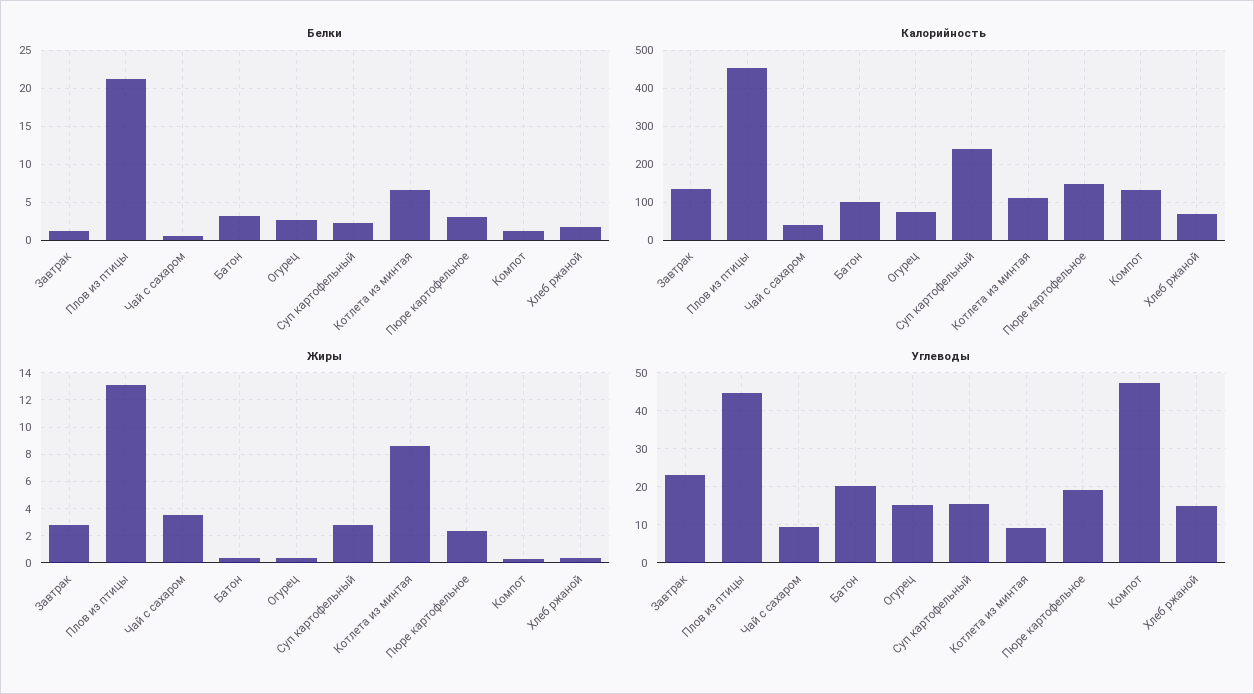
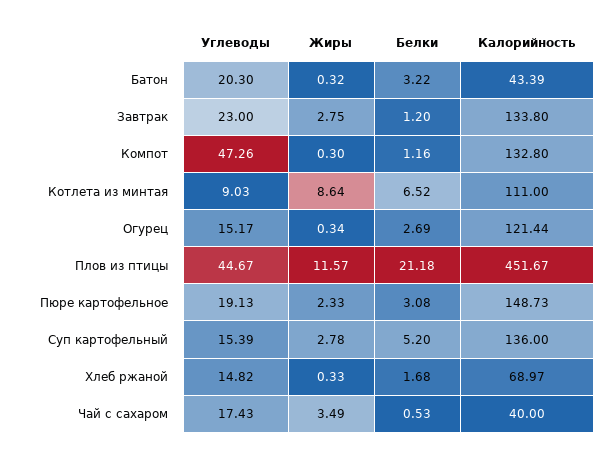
  {
    "Белки": {
      "Завтрак": 1.2,
      "Плов из птицы": 21.18,
      "Чай с сахаром": 0.53,
      "Батон": 3.22,
      "Огурец": 2.69,
-     "Суп картофельный": 2,
+     "Суп картофельный": 5.2,
      "Котлета из минтая": 6.52,
      "Пюре картофельное": 3.08,
      "Компот": 1.16,
      "Хлеб ржаной": 1.68
    },
    "Калорийность": {
      "Завтрак": 133.8,
      "Плов из птицы": 451.67,
      "Чай с сахаром": 40,
-     "Батон": 100,
+     "Батон": 43.39,
-     "Огурец": 80,
+     "Огурец": 121.44,
-     "Суп картофельный": 240,
+     "Суп картофельный": 136,
      "Котлета из минтая": 111,
      "Пюре картофельное": 148.73,
      "Компот": 132.8,
      "Хлеб ржаной": 68.97
    },
    "Жиры": {
      "Завтрак": 2.75,
-     "Плов из птицы": 13,
+     "Плов из птицы": 11.57,
      "Чай с сахаром": 3.49,
      "Батон": 0.32,
      "Огурец": 0.34,
      "Суп картофельный": 2.78,
      "Котлета из минтая": 8.64,
      "Пюре картофельное": 2.33,
      "Компот": 0.3,
      "Хлеб ржаной": 0.33
    },
    "Углеводы": {
      "Завтрак": 23,
      "Плов из птицы": 44.67,
-     "Чай с сахаром": 10,
+     "Чай с сахаром": 17.43,
      "Батон": 20.3,
      "Огурец": 15.17,
      "Суп картофельный": 15.39,
      "Котлета из минтая": 9.03,
      "Пюре картофельное": 19.13,
      "Компот": 47.26,
      "Хлеб ржаной": 14.82
    }
  }

